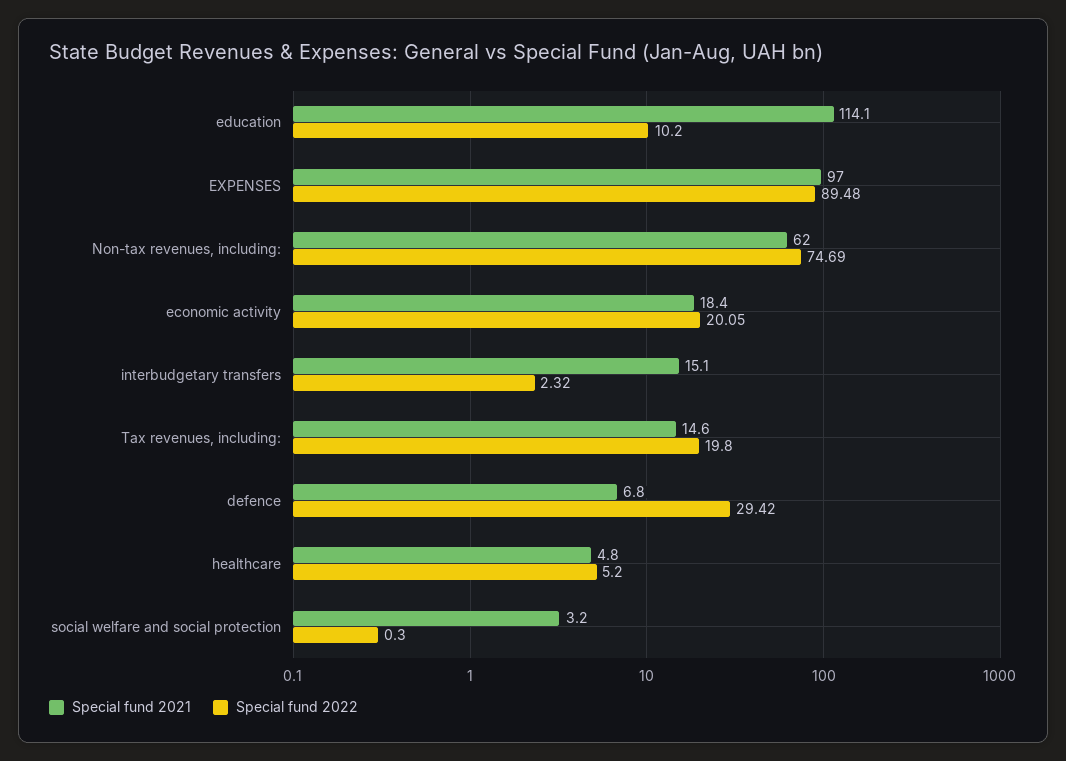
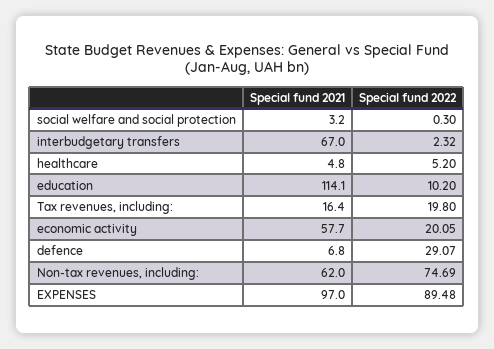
  {
    "Special fund 2021": {
      "education": 114.1,
      "EXPENSES": 97,
      "Non-tax revenues, including:": 62,
-     "economic activity": 18.4,
+     "economic activity": 57.7,
-     "interbudgetary transfers": 15.1,
+     "interbudgetary transfers": 67,
-     "Tax revenues, including:": 14.6,
+     "Tax revenues, including:": 16.4,
      "defence": 6.8,
      "healthcare": 4.8,
      "social welfare and social protection": 3.2
    },
    "Special fund 2022": {
      "education": 10.2,
      "EXPENSES": 89.48,
      "Non-tax revenues, including:": 74.69,
      "economic activity": 20.05,
      "interbudgetary transfers": 2.32,
      "Tax revenues, including:": 19.8,
-     "defence": 29.42,
+     "defence": 29.07,
      "healthcare": 5.2,
      "social welfare and social protection": 0.3
    }
  }

